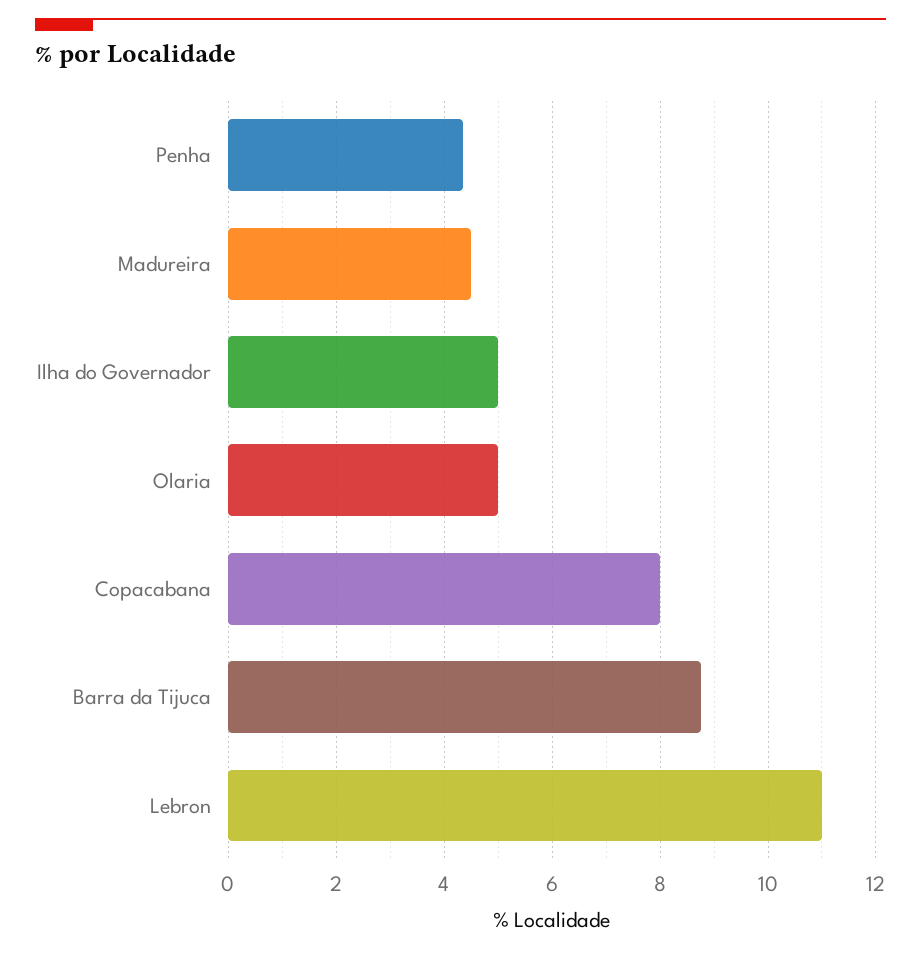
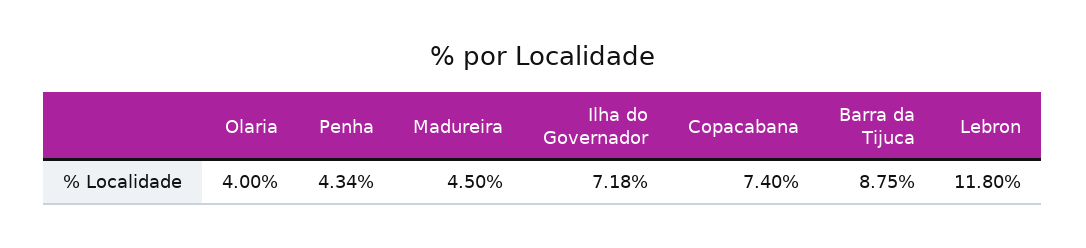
  {
    "Penha": 4.34,
    "Madureira": 4.5,
-   "Ilha do Governador": 5,
+   "Ilha do Governador": 7.18,
-   "Olaria": 5,
+   "Olaria": 4,
-   "Copacabana": 8,
+   "Copacabana": 7.4,
    "Barra da Tijuca": 8.75,
-   "Lebron": 11
+   "Lebron": 11.8
  }

